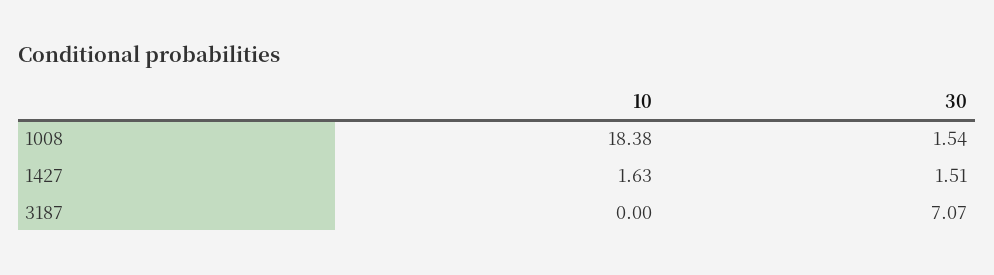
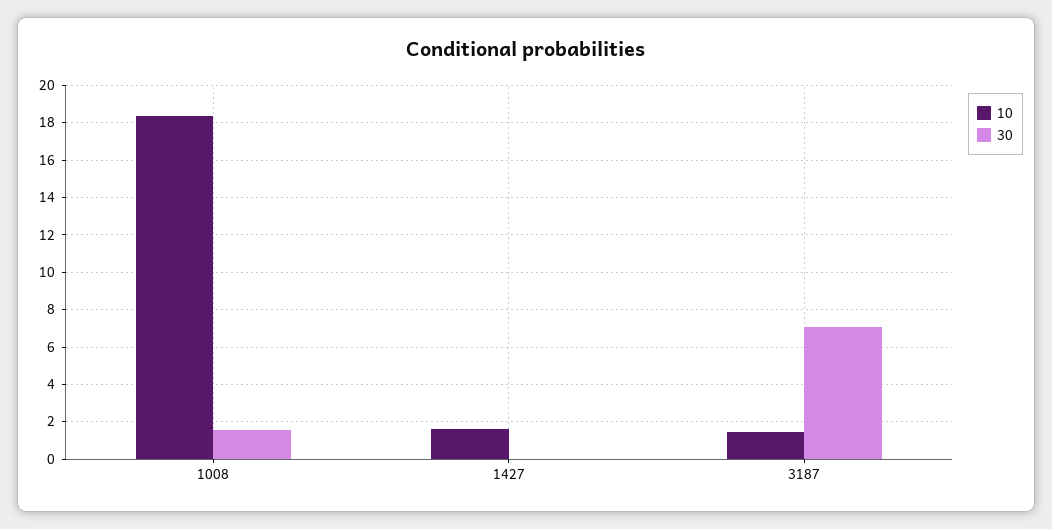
  {
    "10": {
      "1008": 18.38,
      "1427": 1.63,
-     "3187": 0
+     "3187": 1.5
    },
    "30": {
      "1008": 1.54,
-     "1427": 1.51,
+     "1427": 0,
      "3187": 7.07
    }
  }

